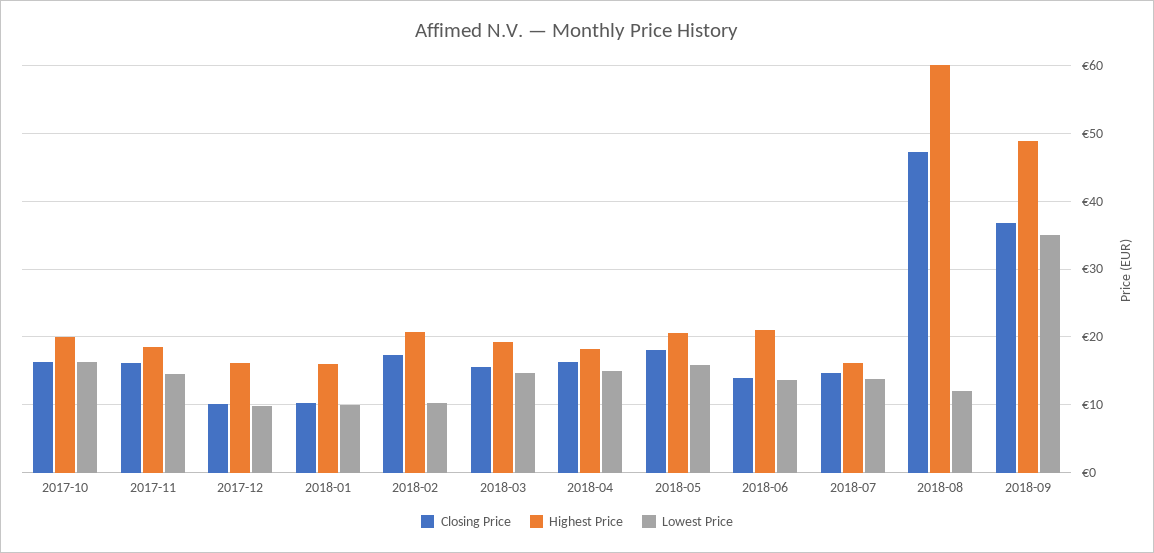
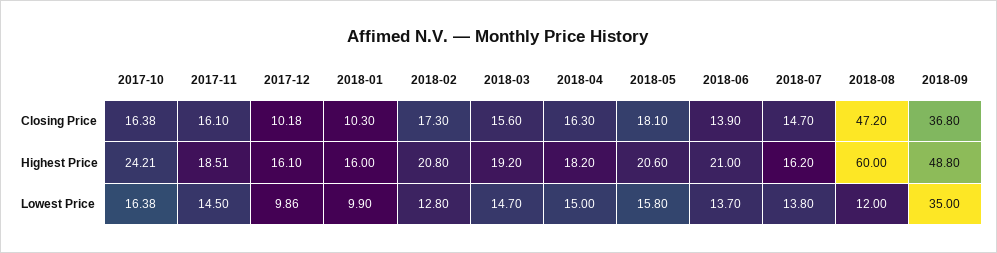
  {
    "Closing Price": {
      "2017-10": 16.38,
      "2017-11": 16.1,
      "2017-12": 10.18,
      "2018-01": 10.3,
      "2018-02": 17.3,
      "2018-03": 15.6,
      "2018-04": 16.3,
      "2018-05": 18.1,
      "2018-06": 13.9,
      "2018-07": 14.7,
      "2018-08": 47.2,
      "2018-09": 36.8
    },
    "Highest Price": {
-     "2017-10": 20,
+     "2017-10": 24.21,
      "2017-11": 18.51,
      "2017-12": 16.1,
      "2018-01": 16,
      "2018-02": 20.8,
      "2018-03": 19.2,
      "2018-04": 18.2,
      "2018-05": 20.6,
      "2018-06": 21,
      "2018-07": 16.2,
      "2018-08": 60,
      "2018-09": 48.8
    },
    "Lowest Price": {
      "2017-10": 16.38,
      "2017-11": 14.5,
      "2017-12": 9.86,
      "2018-01": 9.9,
-     "2018-02": 10,
+     "2018-02": 12.8,
      "2018-03": 14.7,
      "2018-04": 15,
      "2018-05": 15.8,
      "2018-06": 13.7,
      "2018-07": 13.8,
      "2018-08": 12,
      "2018-09": 35
    }
  }

